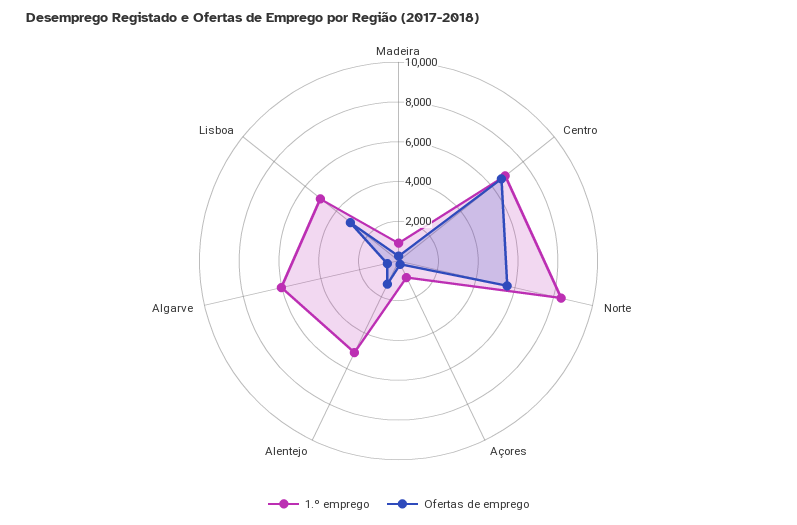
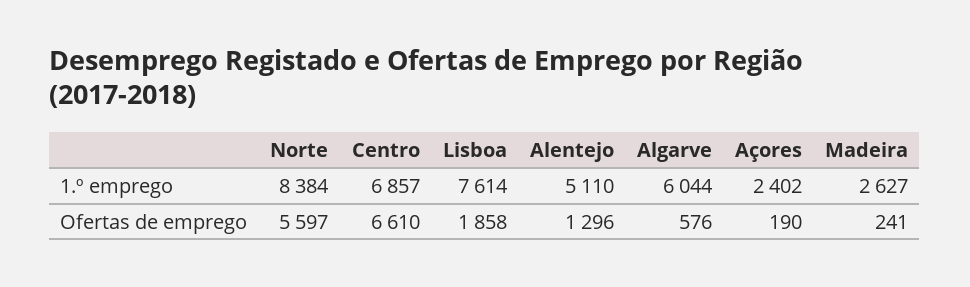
  {
    "1.º emprego": {
-     "Madeira": 1000,
+     "Madeira": 2627,
      "Centro": 6857,
      "Norte": 8384,
-     "Açores": 1000,
+     "Açores": 2402,
      "Alentejo": 5110,
      "Algarve": 6044,
-     "Lisboa": 5000
+     "Lisboa": 7614
    },
    "Ofertas de emprego": {
      "Madeira": 241,
      "Centro": 6610,
      "Norte": 5597,
      "Açores": 190,
      "Alentejo": 1296,
      "Algarve": 576,
-     "Lisboa": 3000
+     "Lisboa": 1858
    }
  }

